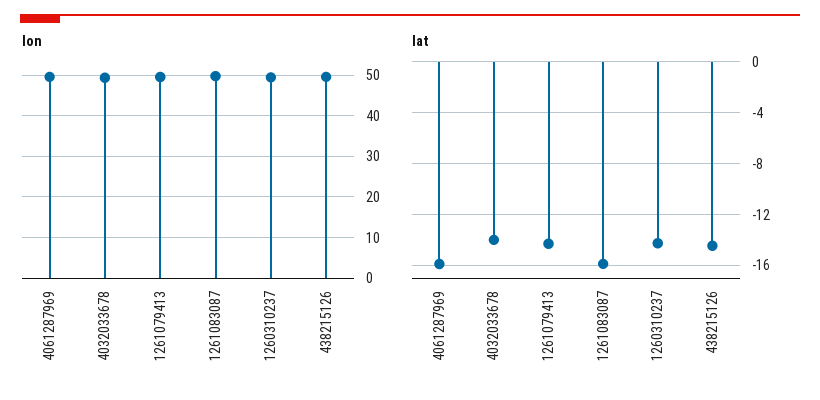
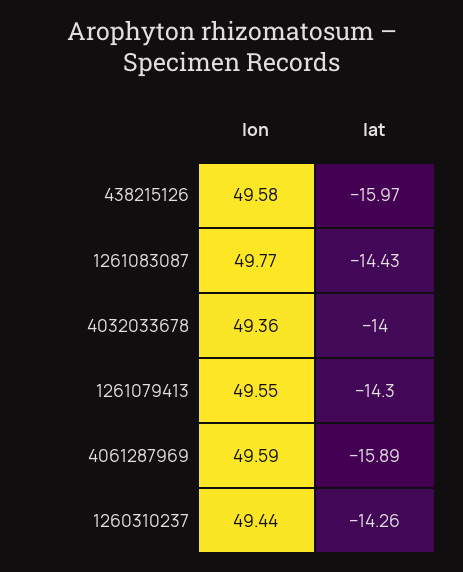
  {
    "lon": {
      "4061287969": 49.59,
      "4032033678": 49.36,
      "1261079413": 49.55,
      "1261083087": 49.77,
      "1260310237": 49.44,
      "438215126": 49.58
    },
    "lat": {
      "4061287969": -15.89,
      "4032033678": -14,
      "1261079413": -14.3,
-     "1261083087": -16,
+     "1261083087": -14.43,
      "1260310237": -14.26,
-     "438215126": -14.5
+     "438215126": -15.97
    }
  }

